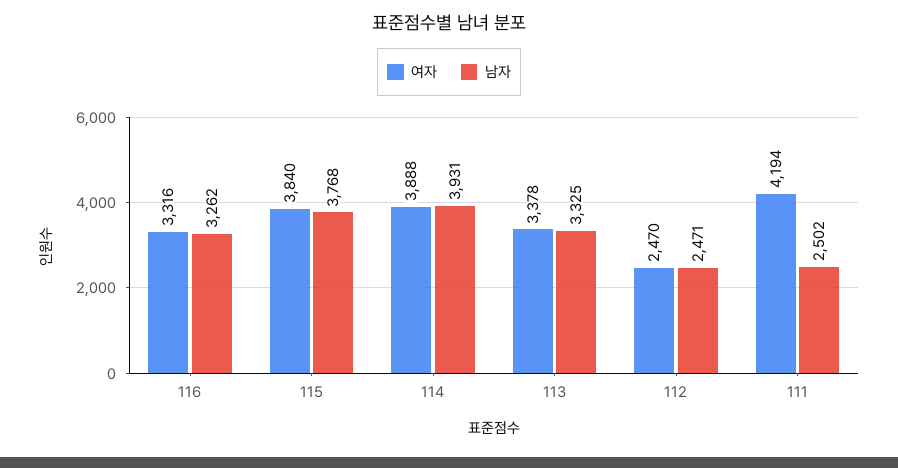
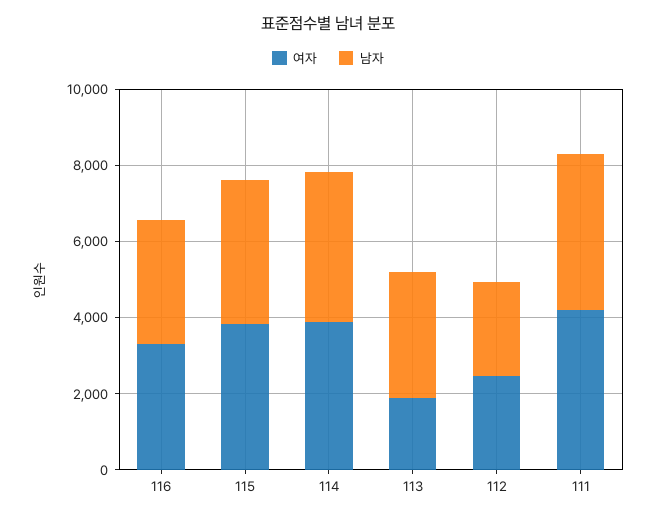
  {
    "여자": {
      "116": 3316,
      "115": 3840,
      "114": 3888,
-     "113": 3378,
+     "113": 2000,
      "112": 2470,
      "111": 4194
    },
    "남자": {
      "116": 3262,
      "115": 3768,
      "114": 3931,
      "113": 3325,
      "112": 2471,
-     "111": 2502
+     "111": 4000
    }
  }

